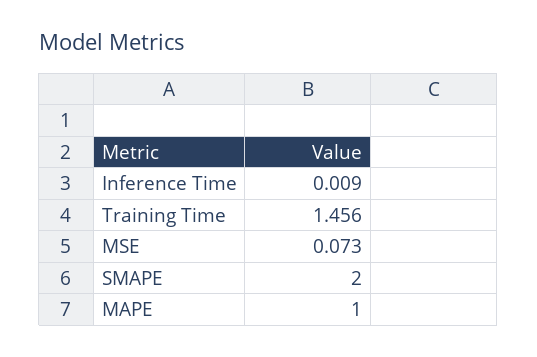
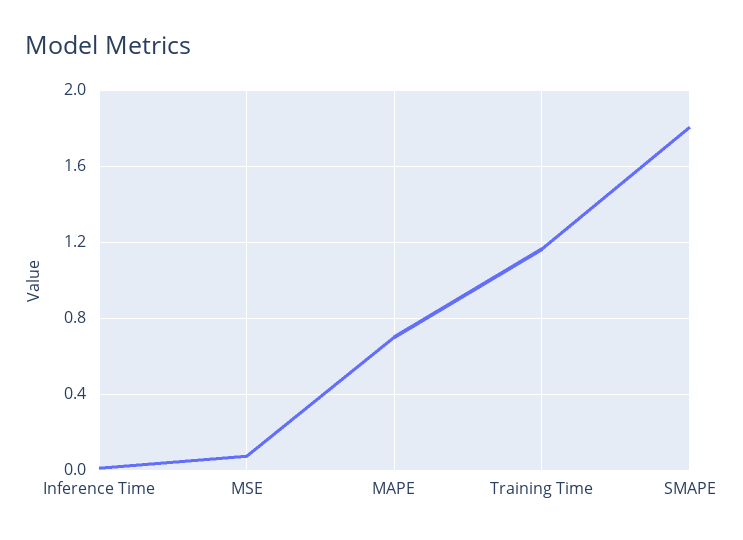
  {
    "Inference Time": 0.009,
-   "Training Time": 1.456,
+   "Training Time": 1.15,
    "MSE": 0.073,
-   "SMAPE": 2,
+   "SMAPE": 1.8,
-   "MAPE": 1
+   "MAPE": 0.7
  }

